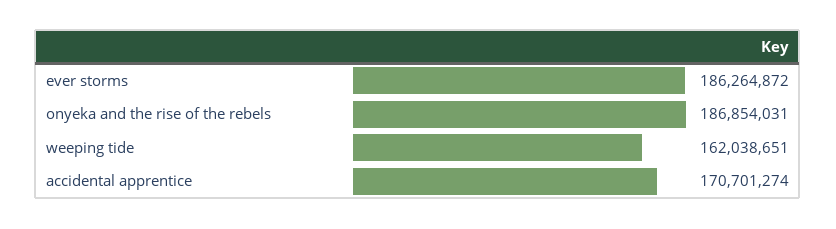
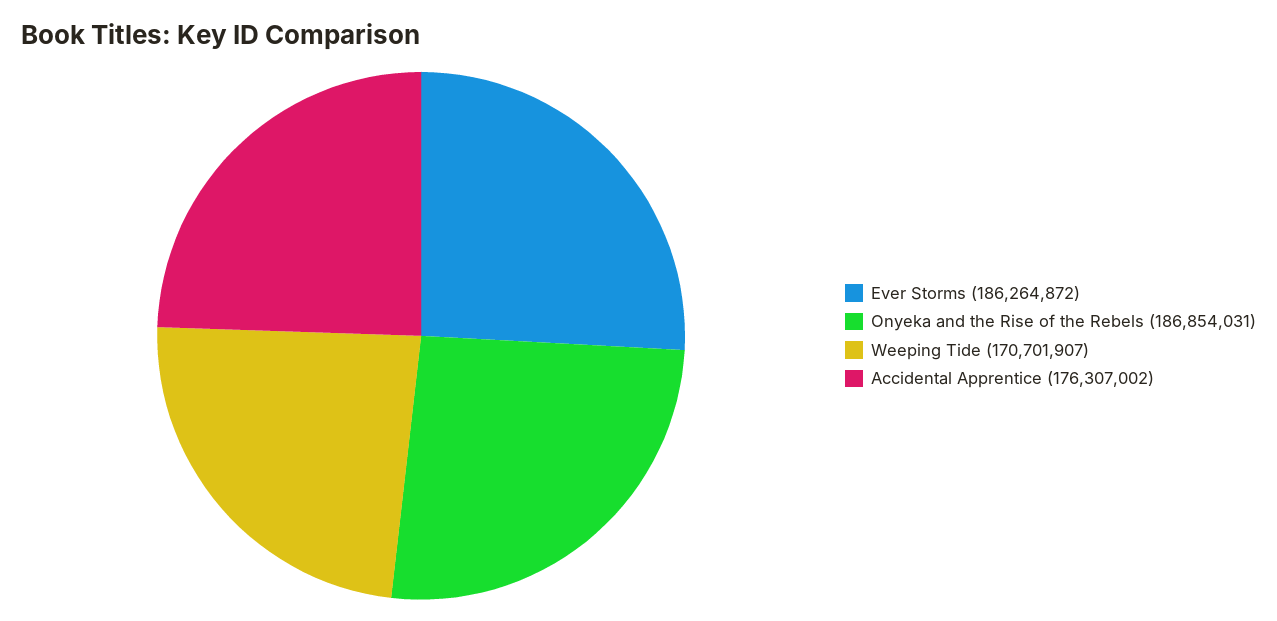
  {
    "ever storms": 186264872,
    "onyeka and the rise of the rebels": 186854031,
-   "weeping tide": 162038651,
+   "weeping tide": 170701907,
-   "accidental apprentice": 170701274
+   "accidental apprentice": 176307002
  }

